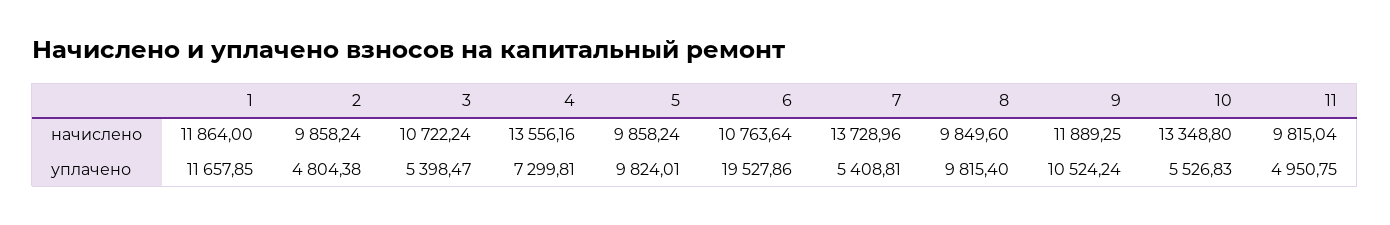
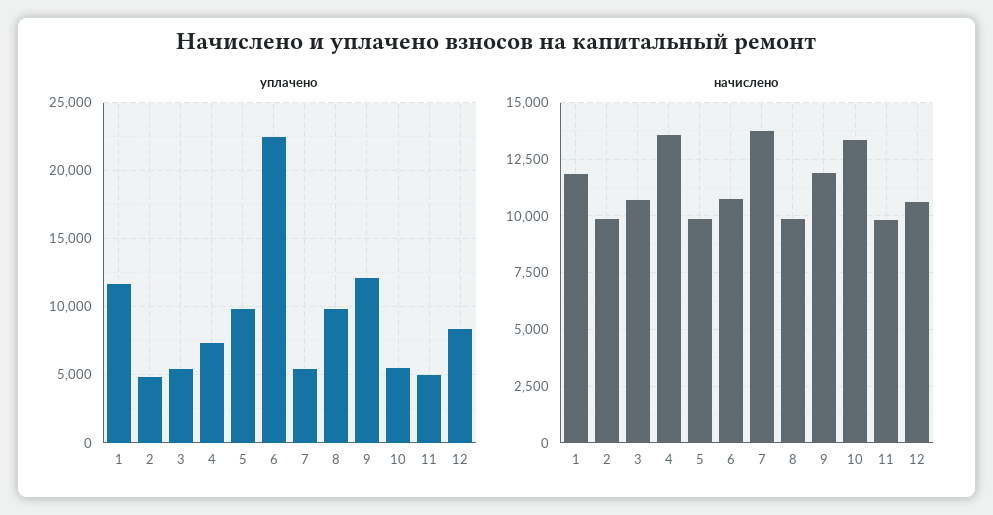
  {
    "начислено": {
      "1": 11864,
      "2": 9858.24,
      "3": 10722.24,
      "4": 13556.16,
      "5": 9858.24,
      "6": 10763.64,
      "7": 13728.96,
      "8": 9849.6,
      "9": 11889.25,
      "10": 13348.8,
-     "11": 9815.04
+     "11": 9815.04,
+     "12": 10500
    },
    "уплачено": {
      "1": 11657.85,
      "2": 4804.38,
      "3": 5398.47,
      "4": 7299.81,
      "5": 9824.01,
-     "6": 19527.86,
+     "6": 22500,
      "7": 5408.81,
      "8": 9815.4,
-     "9": 10524.24,
+     "9": 12000,
      "10": 5526.83,
-     "11": 4950.75
+     "11": 4950.75,
+     "12": 8500
    }
  }

